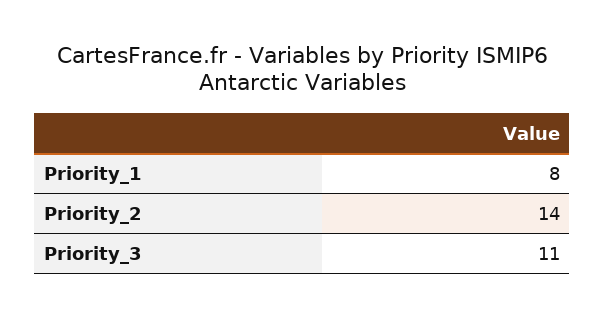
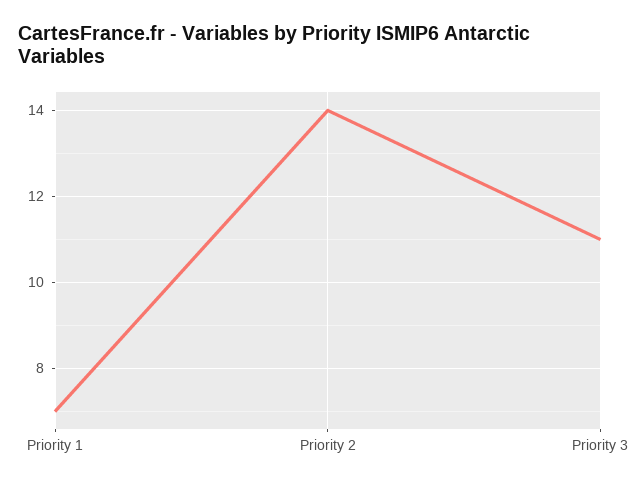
  {
-   "Priority_1": 8,
+   "Priority_1": 7,
    "Priority_2": 14,
    "Priority_3": 11
  }

